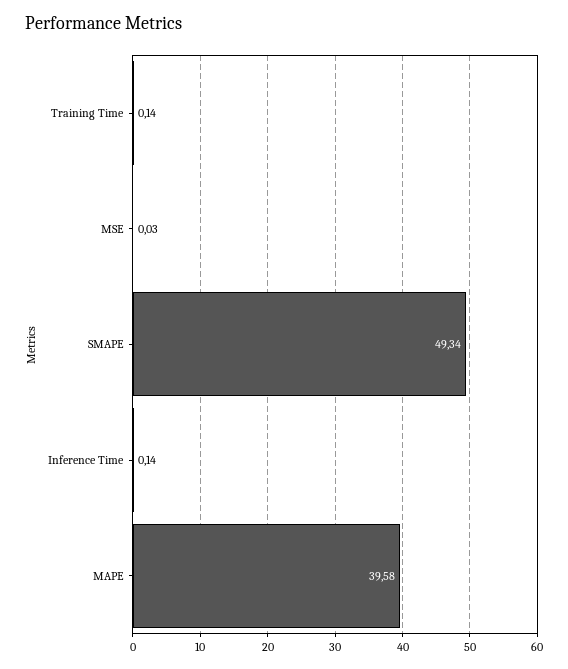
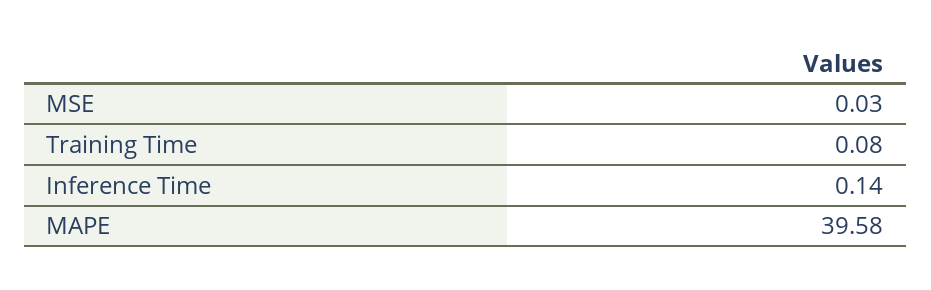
  {
-   "Training Time": 0.14,
+   "Training Time": 0.08,
    "MSE": 0.03,
-   "SMAPE": 49.34,
    "Inference Time": 0.14,
    "MAPE": 39.58
  }

